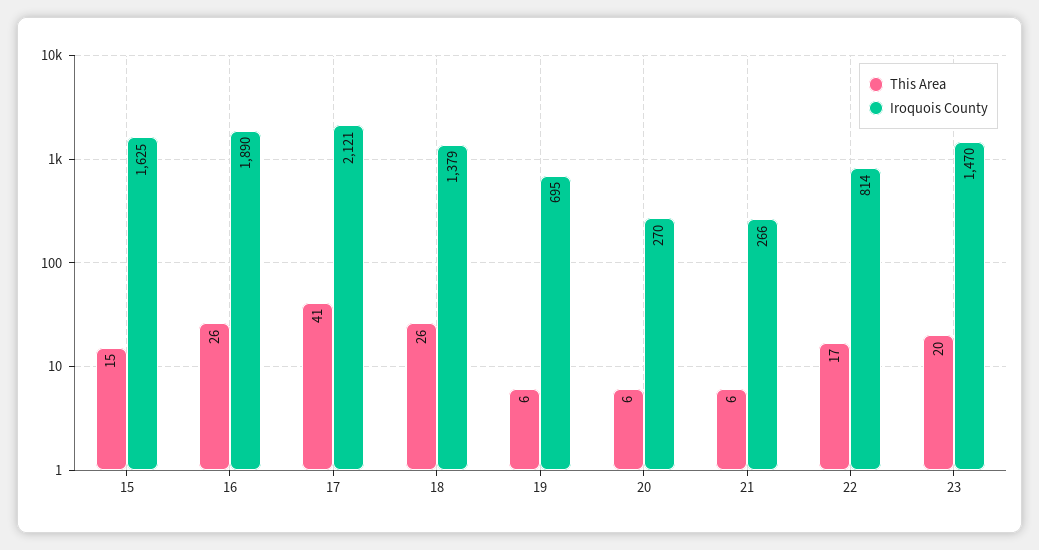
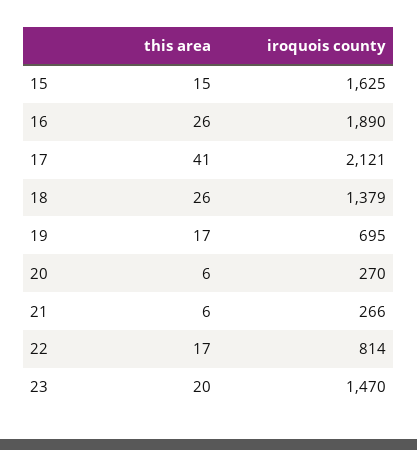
  {
    "This Area": {
      "15": 15,
      "16": 26,
      "17": 41,
      "18": 26,
-     "19": 6,
+     "19": 17,
      "20": 6,
      "21": 6,
      "22": 17,
      "23": 20
    },
    "Iroquois County": {
      "15": 1625,
      "16": 1890,
      "17": 2121,
      "18": 1379,
      "19": 695,
      "20": 270,
      "21": 266,
      "22": 814,
      "23": 1470
    }
  }

